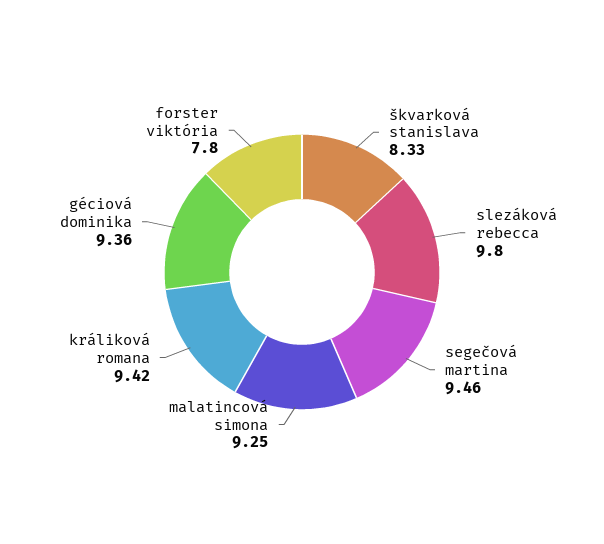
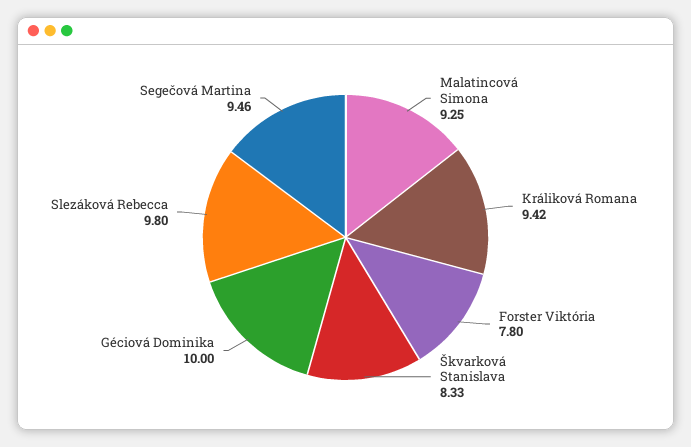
  {
    "škvarková stanislava": 8.33,
    "slezáková rebecca": 9.8,
    "segečová martina": 9.46,
    "malatincová simona": 9.25,
    "králiková romana": 9.42,
-   "géciová dominika": 9.36,
+   "géciová dominika": 10,
    "forster viktória": 7.8
  }

